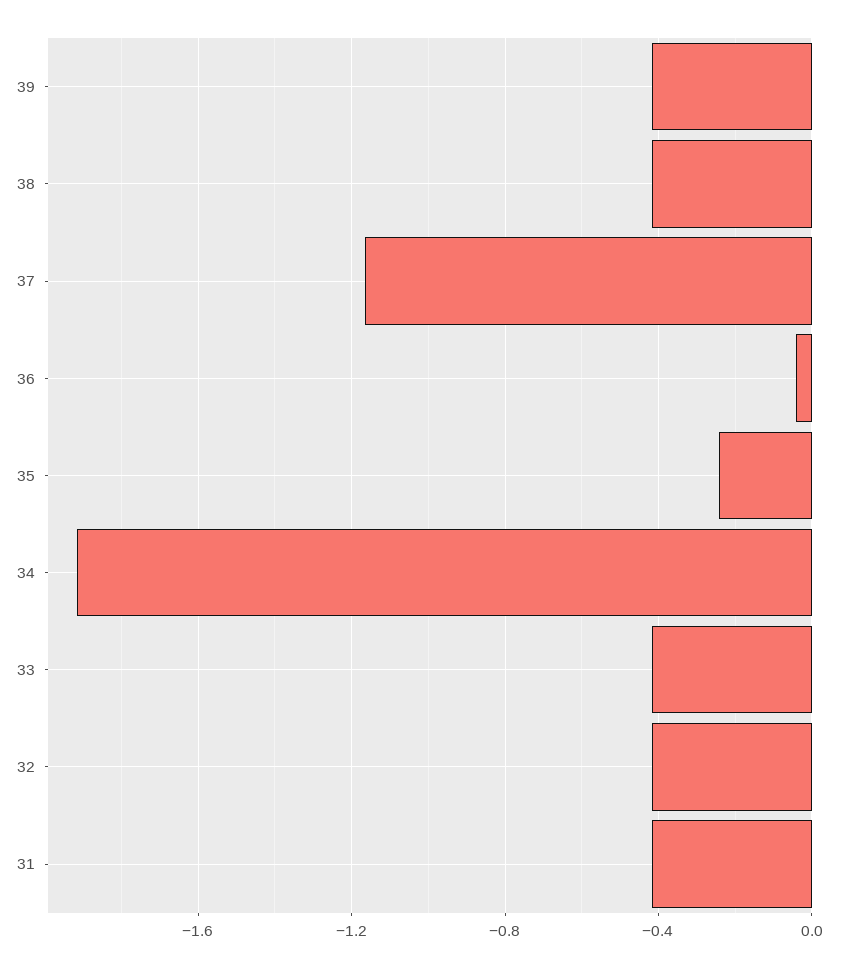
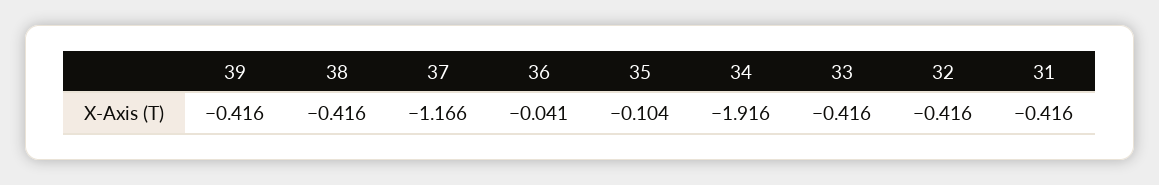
  {
    "39": -0.416,
    "38": -0.416,
    "37": -1.166,
    "36": -0.041,
-   "35": -0.25,
+   "35": -0.104,
    "34": -1.916,
    "33": -0.416,
    "32": -0.416,
    "31": -0.416
  }

